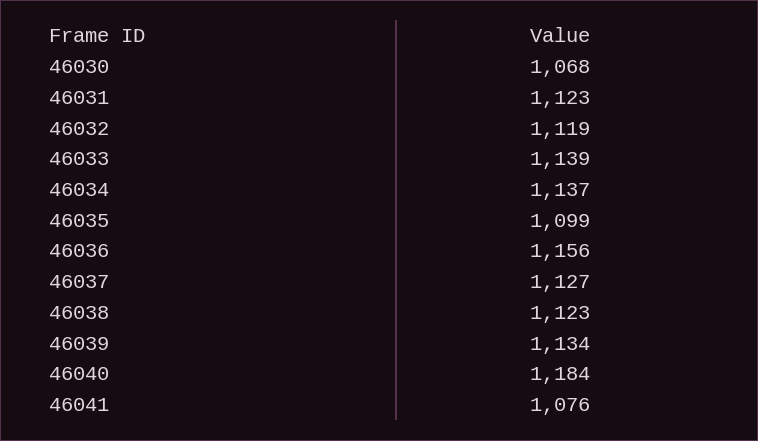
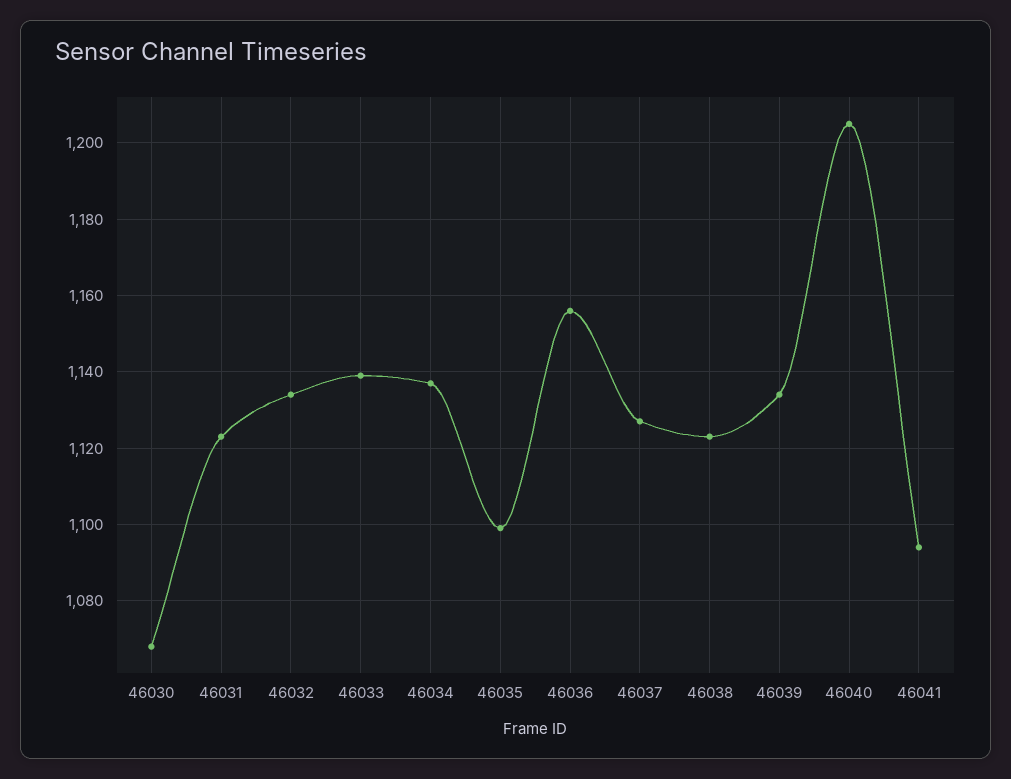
  {
    "46030": 1068,
    "46031": 1123,
-   "46032": 1119,
+   "46032": 1135,
    "46033": 1139,
    "46034": 1137,
    "46035": 1099,
    "46036": 1156,
    "46037": 1127,
    "46038": 1123,
    "46039": 1134,
-   "46040": 1184,
+   "46040": 1205,
-   "46041": 1076
+   "46041": 1095
  }

